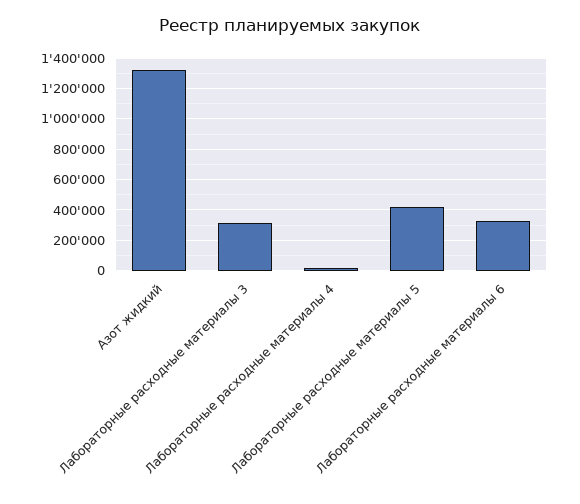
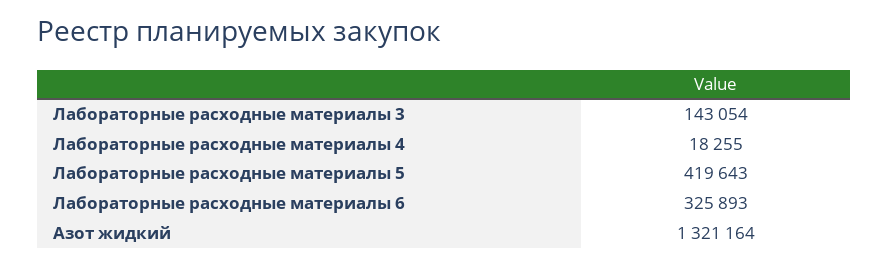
  {
    "Азот жидкий": 1321164,
-   "Лабораторные расходные материалы 3": 300000,
+   "Лабораторные расходные материалы 3": 143054,
    "Лабораторные расходные материалы 4": 18255,
    "Лабораторные расходные материалы 5": 419643,
    "Лабораторные расходные материалы 6": 325893
  }

